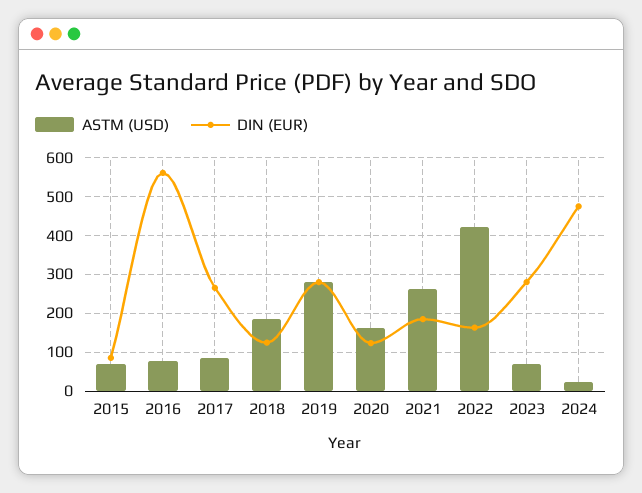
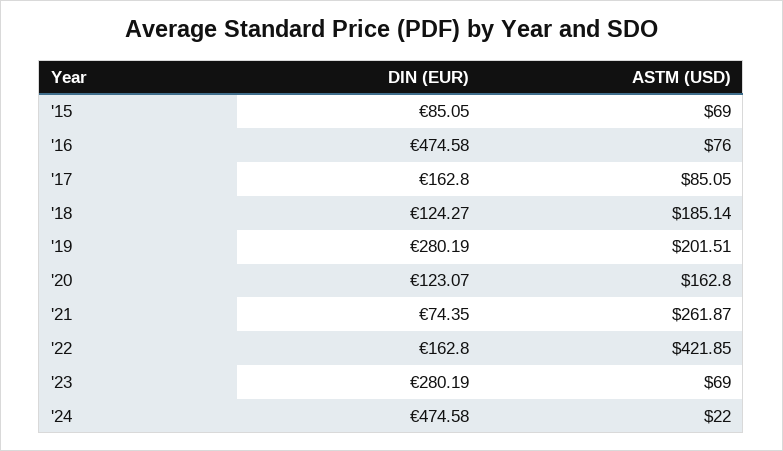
  {
    "ASTM (USD)": {
      "2015": 69,
      "2016": 76,
      "2017": 85.05,
      "2018": 185.14,
-     "2019": 280,
+     "2019": 201.51,
      "2020": 162.8,
      "2021": 261.87,
      "2022": 421.85,
      "2023": 69,
      "2024": 22
    },
    "DIN (EUR)": {
      "2015": 85.05,
-     "2016": 560,
+     "2016": 474.58,
-     "2017": 260,
+     "2017": 162.8,
      "2018": 124.27,
      "2019": 280.19,
      "2020": 123.07,
-     "2021": 180,
+     "2021": 74.35,
      "2022": 162.8,
      "2023": 280.19,
      "2024": 474.58
    }
  }

